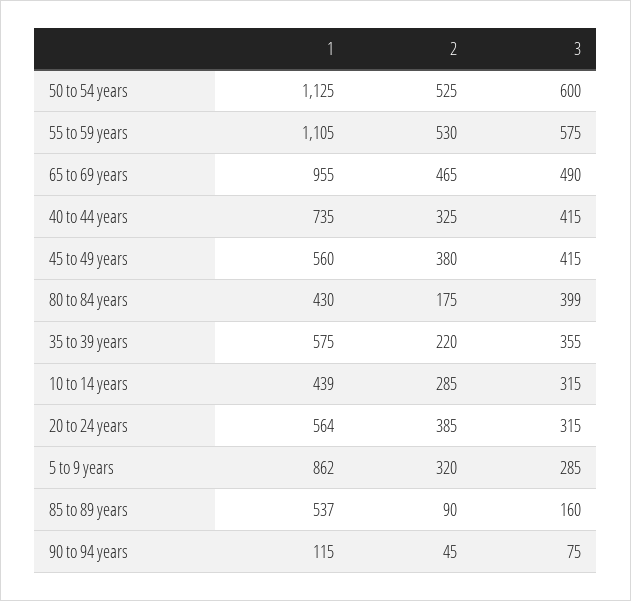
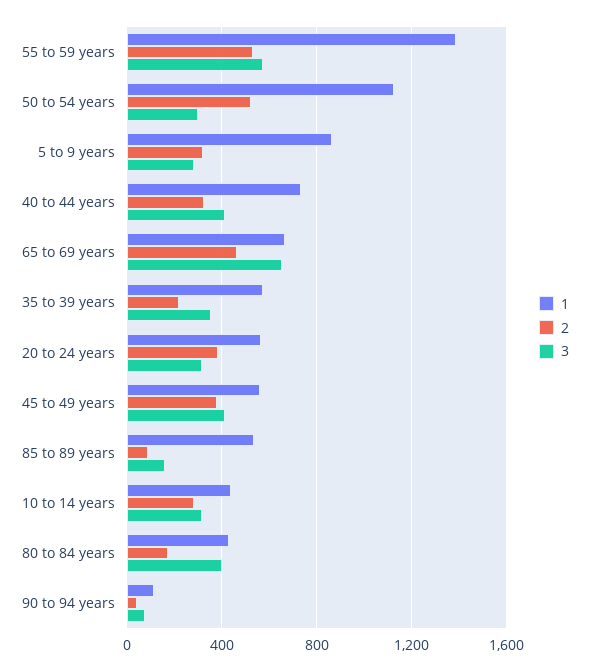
  {
    "1": {
      "50 to 54 years": 1125,
-     "55 to 59 years": 1105,
+     "55 to 59 years": 1400,
-     "65 to 69 years": 955,
+     "65 to 69 years": 650,
      "40 to 44 years": 735,
      "45 to 49 years": 560,
      "80 to 84 years": 430,
      "35 to 39 years": 575,
      "10 to 14 years": 439,
      "20 to 24 years": 564,
      "5 to 9 years": 862,
      "85 to 89 years": 537,
      "90 to 94 years": 115
    },
    "2": {
      "50 to 54 years": 525,
      "55 to 59 years": 530,
      "65 to 69 years": 465,
      "40 to 44 years": 325,
      "45 to 49 years": 380,
      "80 to 84 years": 175,
      "35 to 39 years": 220,
      "10 to 14 years": 285,
      "20 to 24 years": 385,
      "5 to 9 years": 320,
      "85 to 89 years": 90,
      "90 to 94 years": 45
    },
    "3": {
-     "50 to 54 years": 600,
+     "50 to 54 years": 300,
      "55 to 59 years": 575,
-     "65 to 69 years": 490,
+     "65 to 69 years": 650,
      "40 to 44 years": 415,
      "45 to 49 years": 415,
      "80 to 84 years": 399,
      "35 to 39 years": 355,
      "10 to 14 years": 315,
      "20 to 24 years": 315,
      "5 to 9 years": 285,
      "85 to 89 years": 160,
      "90 to 94 years": 75
    }
  }

